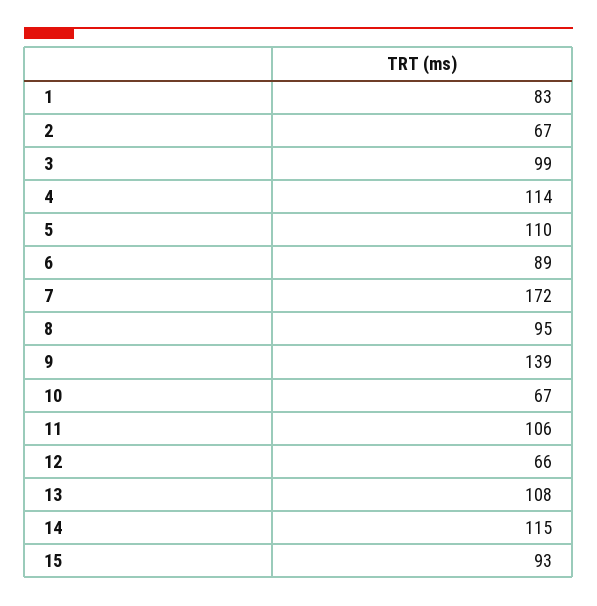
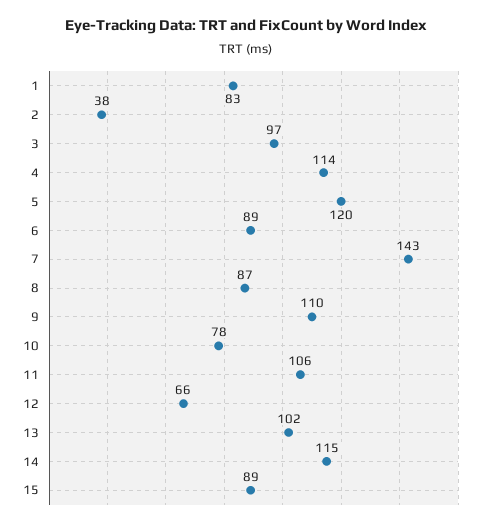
  {
    "1": 83,
-   "2": 67,
+   "2": 38,
-   "3": 99,
+   "3": 97,
    "4": 114,
-   "5": 110,
+   "5": 120,
    "6": 89,
-   "7": 172,
+   "7": 143,
-   "8": 95,
+   "8": 87,
-   "9": 139,
+   "9": 110,
-   "10": 67,
+   "10": 78,
    "11": 106,
    "12": 66,
-   "13": 108,
+   "13": 102,
    "14": 115,
-   "15": 93
+   "15": 89
  }

